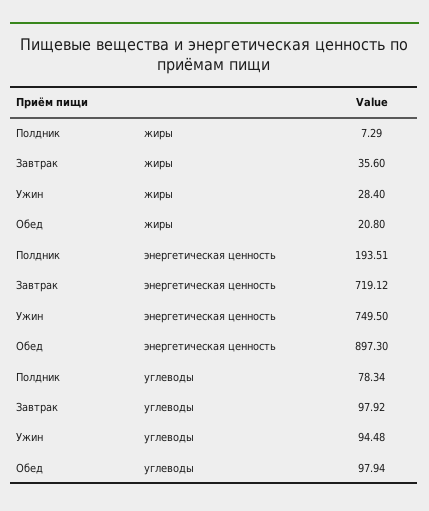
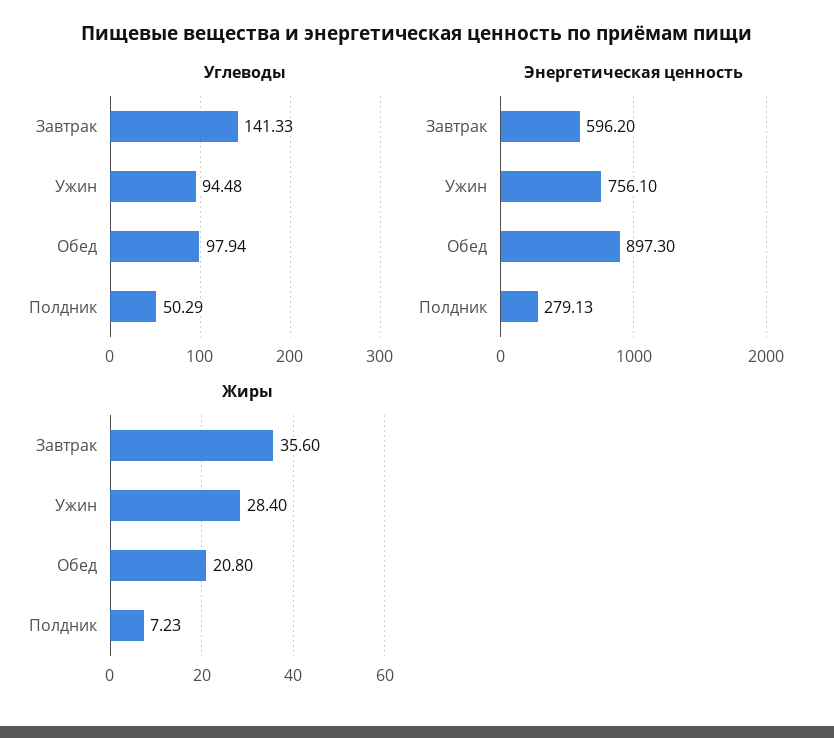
  {
    "жиры": {
-     "Полдник": 7.29,
+     "Полдник": 7.23,
      "Завтрак": 35.6,
      "Ужин": 28.4,
      "Обед": 20.8
    },
    "энергетическая ценность": {
-     "Полдник": 193.51,
+     "Полдник": 279.13,
-     "Завтрак": 719.12,
+     "Завтрак": 596.2,
-     "Ужин": 749.5,
+     "Ужин": 756.1,
      "Обед": 897.3
    },
    "углеводы": {
-     "Полдник": 78.34,
+     "Полдник": 50.29,
-     "Завтрак": 97.92,
+     "Завтрак": 141.33,
      "Ужин": 94.48,
      "Обед": 97.94
    }
  }

